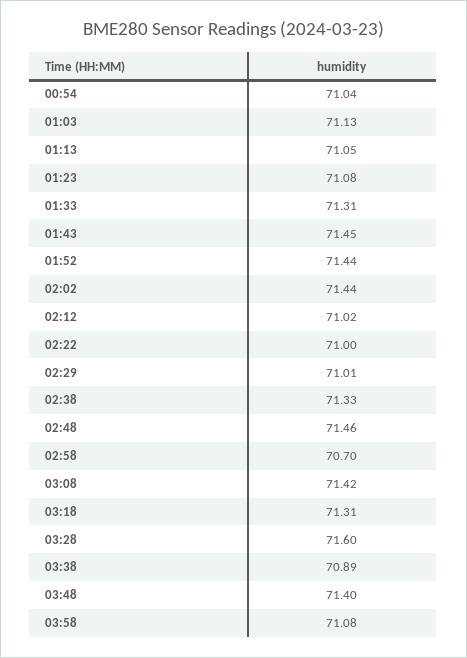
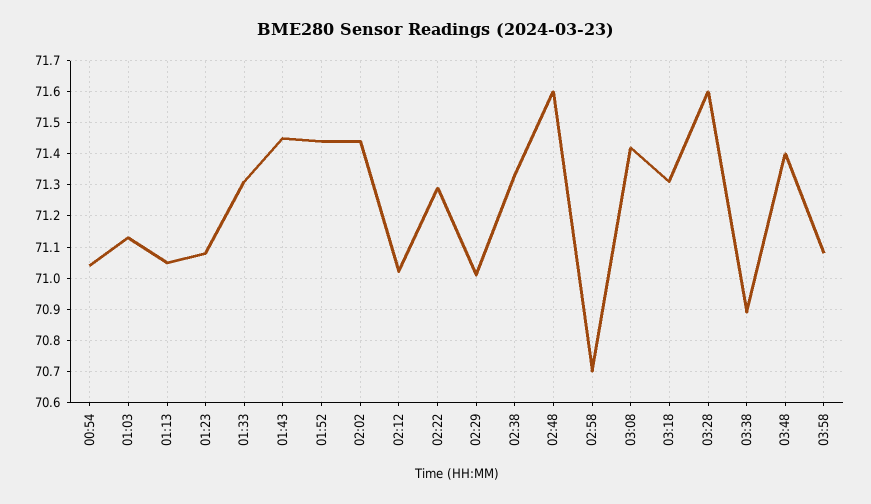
  {
    "00:54": 71.04,
    "01:03": 71.13,
    "01:13": 71.05,
    "01:23": 71.08,
    "01:33": 71.31,
    "01:43": 71.45,
    "01:52": 71.44,
    "02:02": 71.44,
    "02:12": 71.02,
-   "02:22": 71,
+   "02:22": 71.3,
    "02:29": 71.01,
    "02:38": 71.33,
-   "02:48": 71.46,
+   "02:48": 71.6,
    "02:58": 70.7,
    "03:08": 71.42,
    "03:18": 71.31,
    "03:28": 71.6,
    "03:38": 70.89,
    "03:48": 71.4,
    "03:58": 71.08
  }

